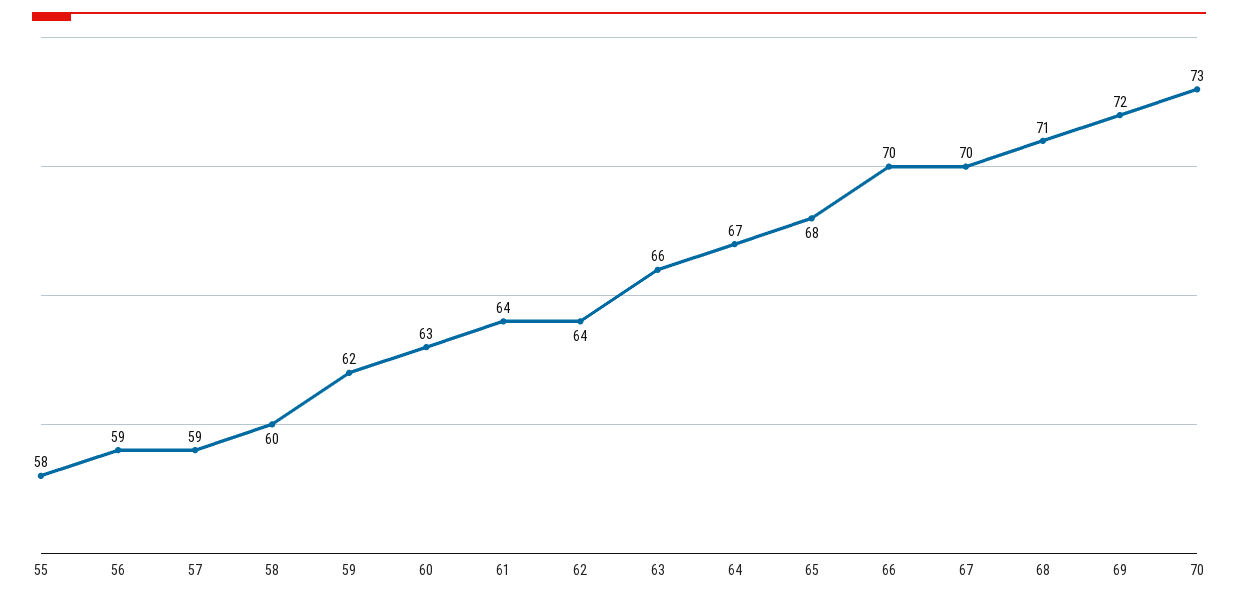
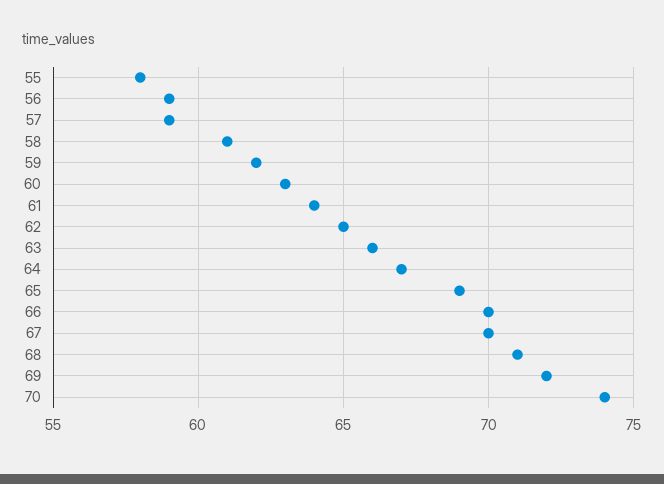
  {
    "55": 58,
    "56": 59,
    "57": 59,
-   "58": 60,
+   "58": 61,
    "59": 62,
    "60": 63,
    "61": 64,
-   "62": 64,
+   "62": 65,
    "63": 66,
    "64": 67,
-   "65": 68,
+   "65": 69,
    "66": 70,
    "67": 70,
    "68": 71,
    "69": 72,
-   "70": 73
+   "70": 74
  }

